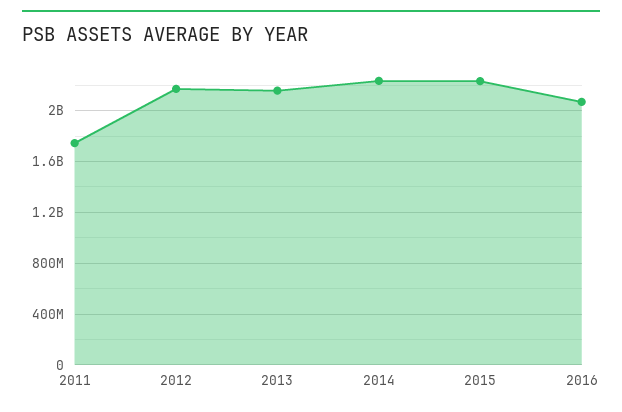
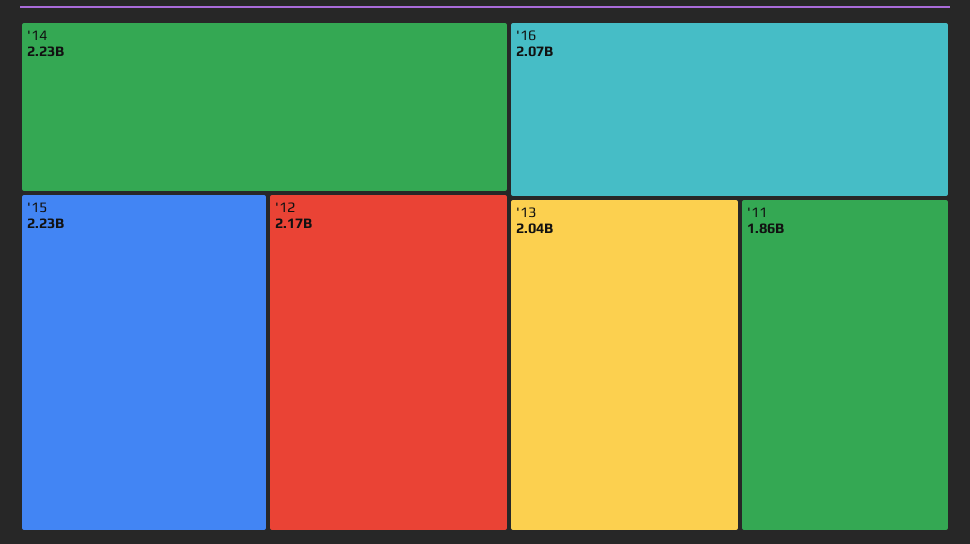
  {
-   "2011": 1750000000,
+   "2011": 1860000000,
    "2012": 2170000000,
-   "2013": 2150000000,
+   "2013": 2040000000,
    "2014": 2230000000,
    "2015": 2230000000,
    "2016": 2070000000
  }

